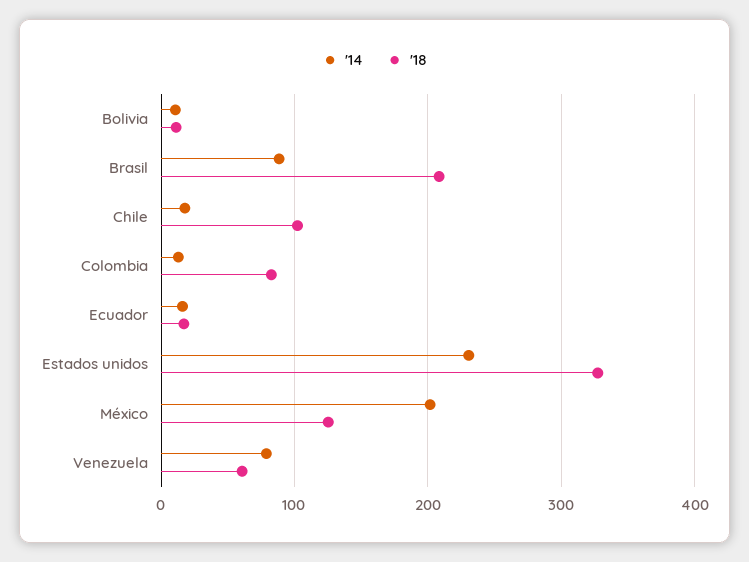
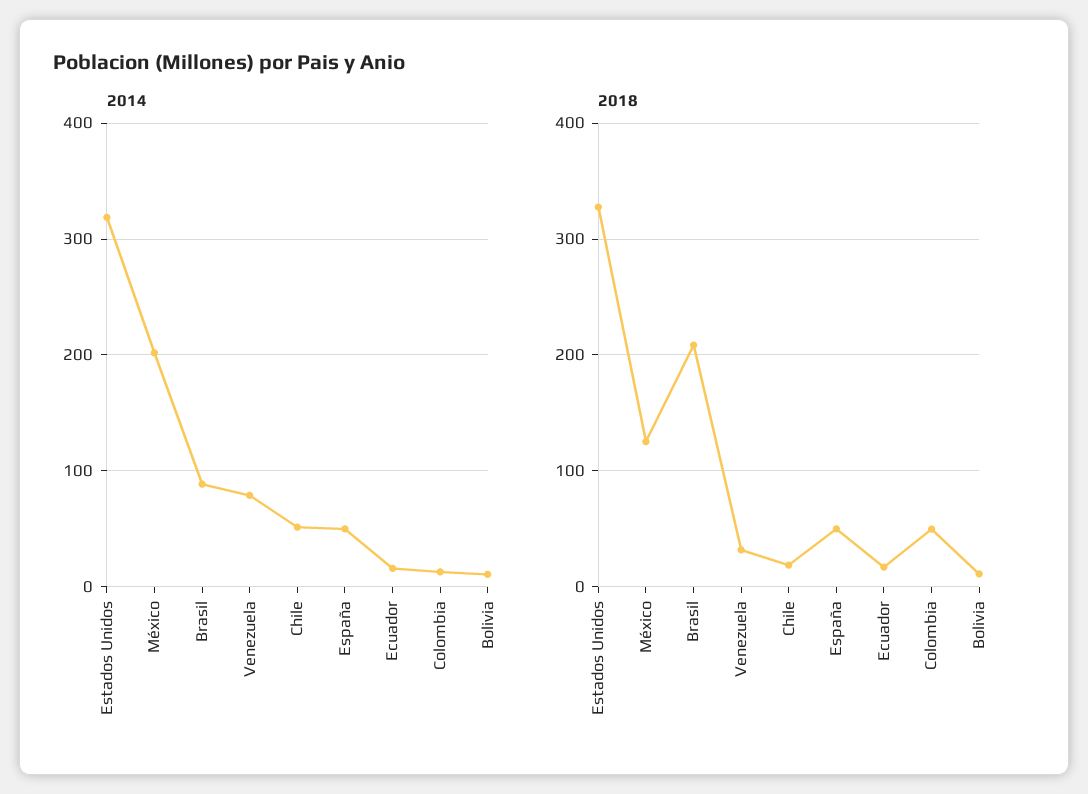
  {
    "'14": {
      "Bolivia": 10,
      "Brasil": 90,
-     "Chile": 20,
+     "Chile": 50,
      "Colombia": 10,
      "Ecuador": 20,
-     "Estados unidos": 230,
+     "Estados unidos": 320,
      "México": 200,
-     "Venezuela": 80
+     "Venezuela": 80,
+     "España": 50
    },
    "'18": {
      "Bolivia": 10,
      "Brasil": 210,
-     "Chile": 100,
+     "Chile": 20,
-     "Colombia": 80,
+     "Colombia": 50,
      "Ecuador": 20,
      "Estados unidos": 330,
      "México": 130,
-     "Venezuela": 60
+     "Venezuela": 30,
+     "España": 50
    }
  }

